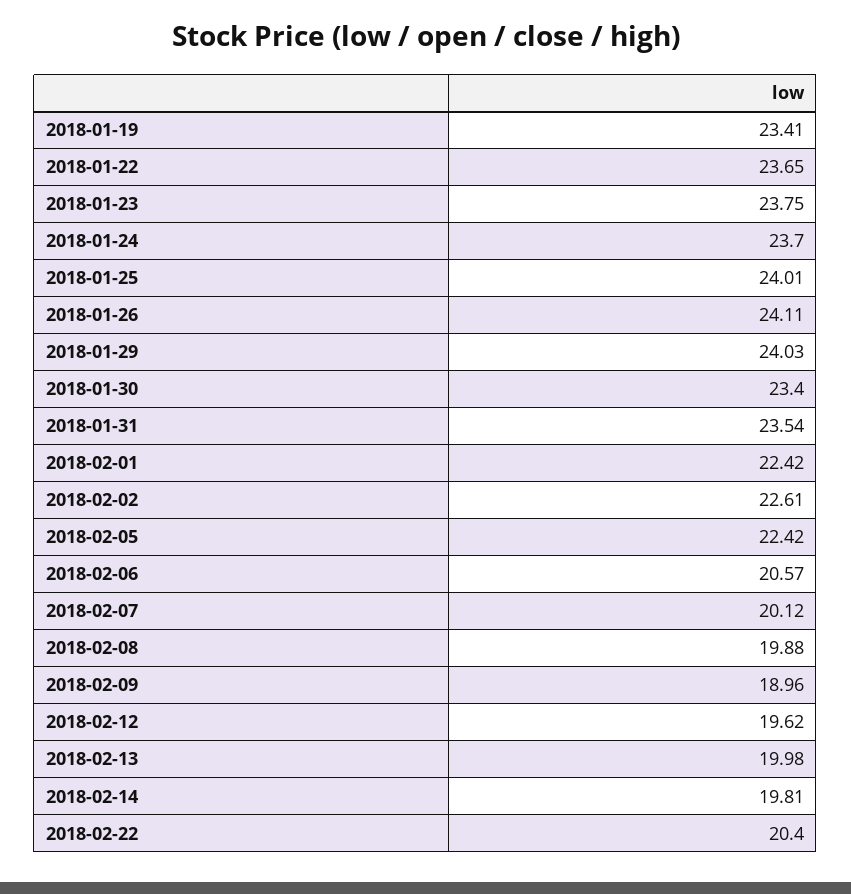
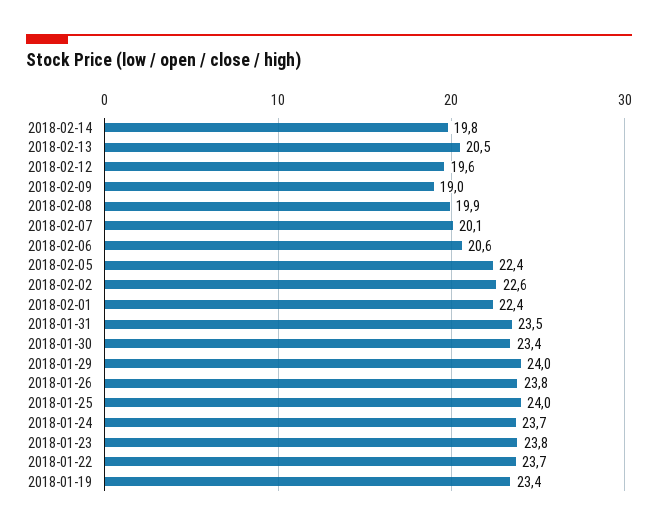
  {
    "2018-01-19": 23.41,
    "2018-01-22": 23.65,
    "2018-01-23": 23.75,
    "2018-01-24": 23.7,
    "2018-01-25": 24.01,
-   "2018-01-26": 24.11,
+   "2018-01-26": 23.8,
    "2018-01-29": 24.03,
    "2018-01-30": 23.4,
    "2018-01-31": 23.54,
    "2018-02-01": 22.42,
    "2018-02-02": 22.61,
    "2018-02-05": 22.42,
    "2018-02-06": 20.57,
    "2018-02-07": 20.12,
    "2018-02-08": 19.88,
    "2018-02-09": 18.96,
    "2018-02-12": 19.62,
-   "2018-02-13": 19.98,
+   "2018-02-13": 20.5,
-   "2018-02-14": 19.81,
+   "2018-02-14": 19.81
-   "2018-02-22": 20.4
  }

